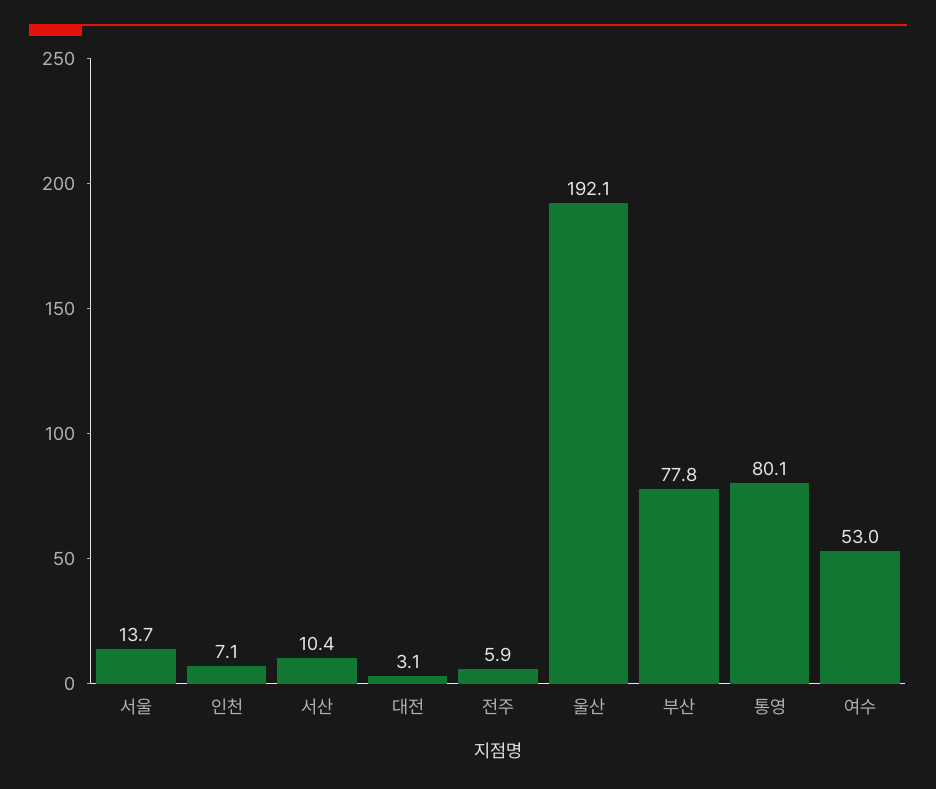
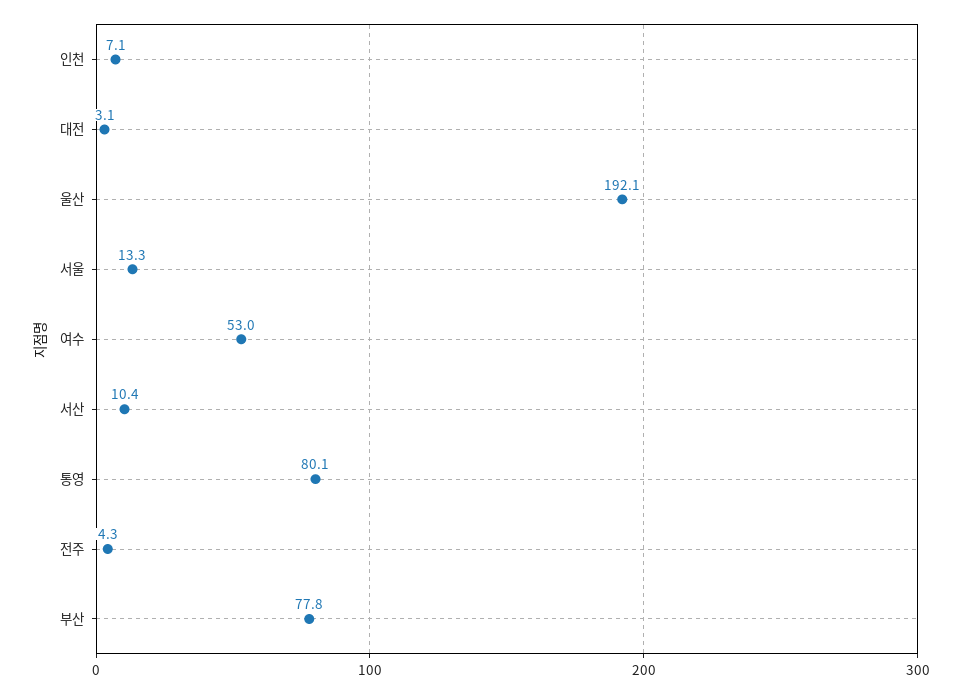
  {
-   "서울": 13.7,
+   "서울": 13.3,
    "인천": 7.1,
    "서산": 10.4,
    "대전": 3.1,
-   "전주": 5.9,
+   "전주": 4.3,
    "울산": 192.1,
    "부산": 77.8,
    "통영": 80.1,
    "여수": 53
  }

